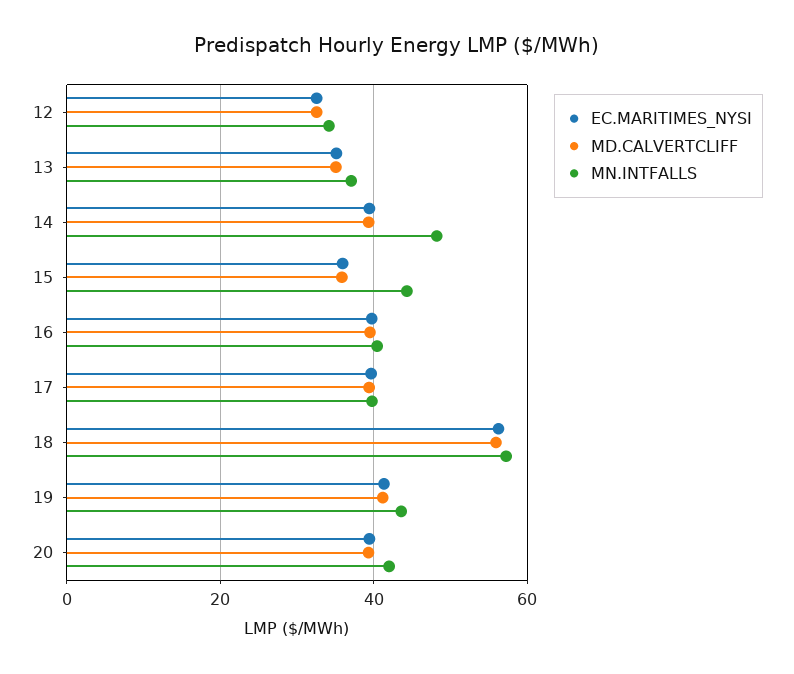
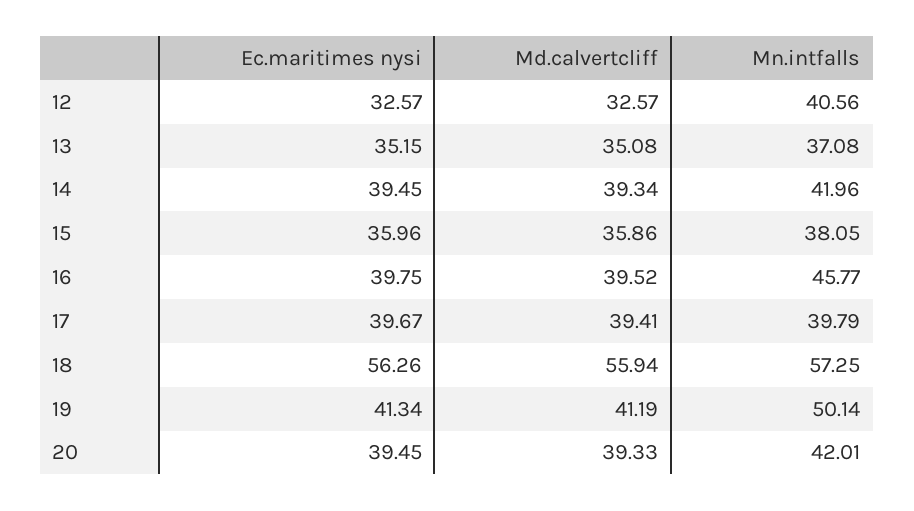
  {
    "EC.MARITIMES_NYSI": {
      "12": 32.57,
      "13": 35.15,
      "14": 39.45,
      "15": 35.96,
      "16": 39.75,
      "17": 39.67,
      "18": 56.26,
      "19": 41.34,
      "20": 39.45
    },
    "MD.CALVERTCLIFF": {
      "12": 32.57,
      "13": 35.08,
      "14": 39.34,
      "15": 35.86,
      "16": 39.52,
      "17": 39.41,
      "18": 55.94,
      "19": 41.19,
      "20": 39.33
    },
    "MN.INTFALLS": {
-     "12": 34,
+     "12": 40.56,
      "13": 37.08,
-     "14": 48,
+     "14": 41.96,
-     "15": 44,
+     "15": 38.05,
-     "16": 40,
+     "16": 45.77,
      "17": 39.79,
      "18": 57.25,
-     "19": 44,
+     "19": 50.14,
      "20": 42.01
    }
  }

